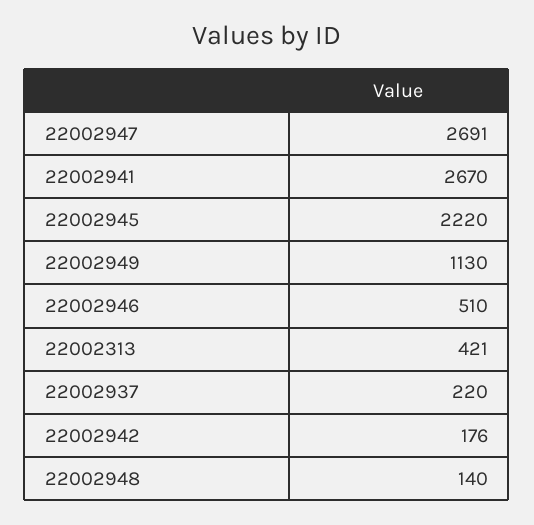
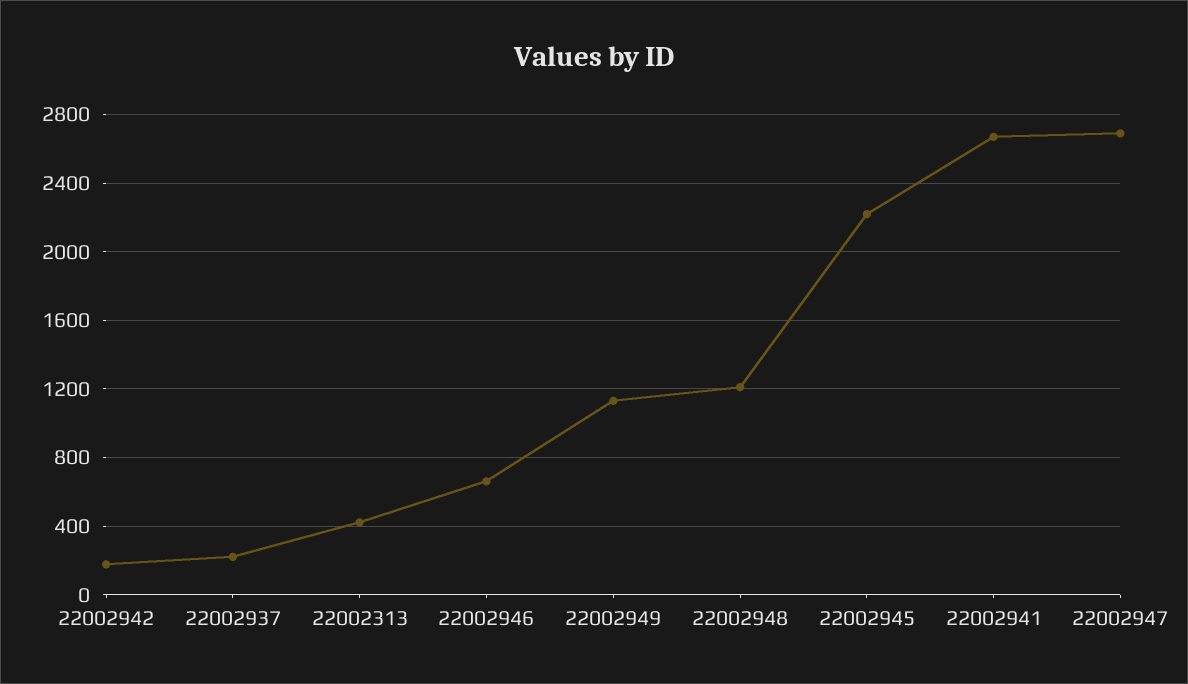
  {
    "22002947": 2691,
    "22002941": 2670,
    "22002945": 2220,
    "22002949": 1130,
-   "22002946": 510,
+   "22002946": 650,
    "22002313": 421,
    "22002937": 220,
    "22002942": 176,
-   "22002948": 140
+   "22002948": 1200
  }

